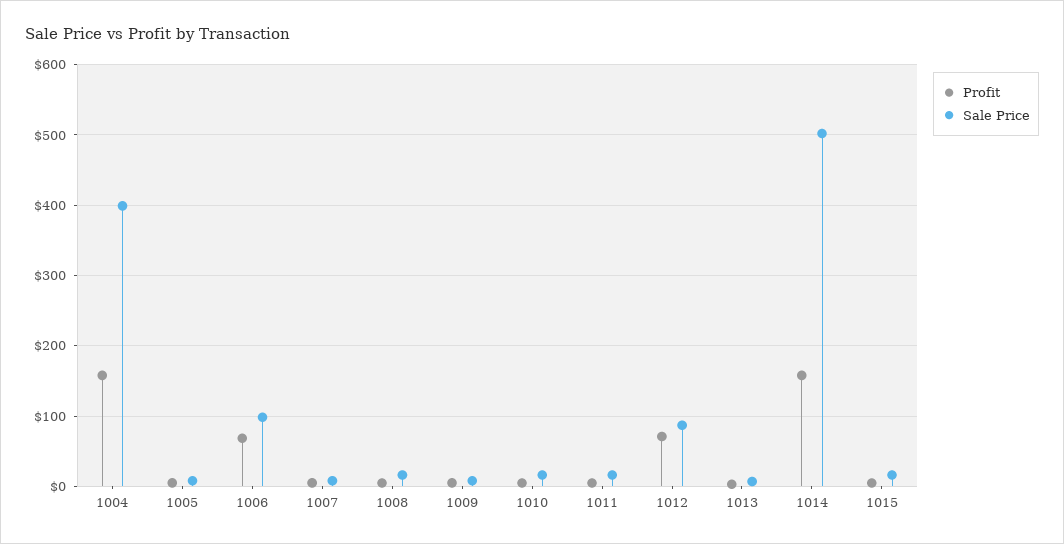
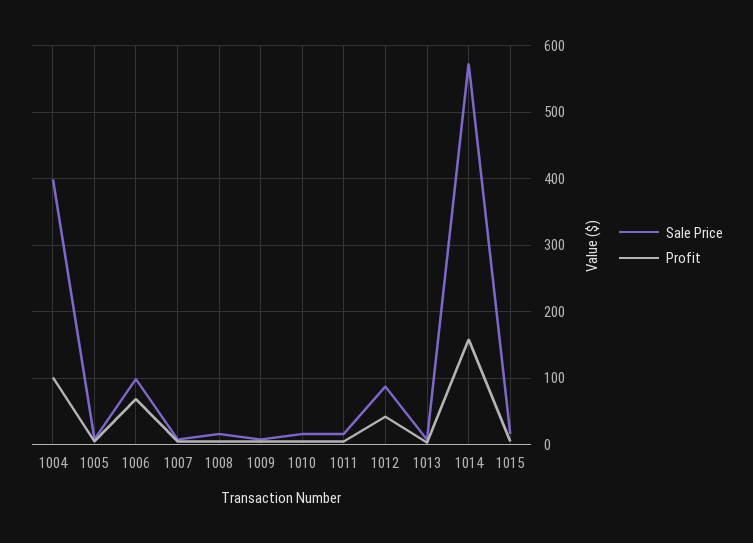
  {
    "Profit": {
-     "1004": 160,
+     "1004": 100,
      "1005": 10,
      "1006": 70,
      "1007": 10,
      "1008": 0,
      "1009": 10,
      "1010": 0,
      "1011": 0,
-     "1012": 70,
+     "1012": 40,
      "1013": 0,
      "1014": 160,
      "1015": 0
    },
    "Sale Price": {
      "1004": 400,
      "1005": 10,
      "1006": 100,
      "1007": 10,
      "1008": 20,
      "1009": 10,
      "1010": 20,
      "1011": 20,
      "1012": 90,
      "1013": 10,
-     "1014": 500,
+     "1014": 570,
      "1015": 20
    }
  }

